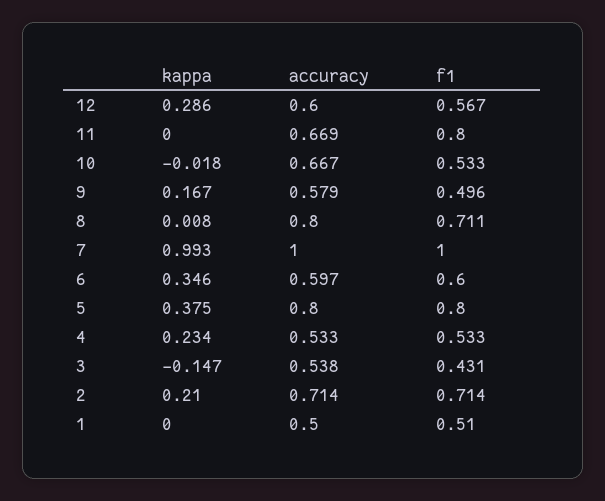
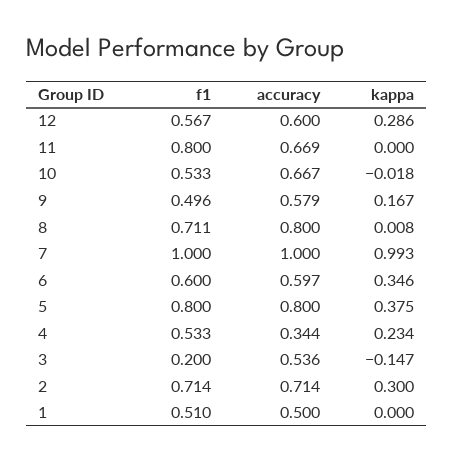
  {
    "kappa": {
      "12": 0.286,
      "11": 0,
      "10": -0.018,
      "9": 0.167,
      "8": 0.008,
      "7": 0.993,
      "6": 0.346,
      "5": 0.375,
      "4": 0.234,
      "3": -0.147,
-     "2": 0.21,
+     "2": 0.3,
      "1": 0
    },
    "accuracy": {
      "12": 0.6,
      "11": 0.669,
      "10": 0.667,
      "9": 0.579,
      "8": 0.8,
      "7": 1,
      "6": 0.597,
      "5": 0.8,
-     "4": 0.533,
+     "4": 0.344,
-     "3": 0.538,
+     "3": 0.536,
      "2": 0.714,
      "1": 0.5
    },
    "f1": {
      "12": 0.567,
      "11": 0.8,
      "10": 0.533,
      "9": 0.496,
      "8": 0.711,
      "7": 1,
      "6": 0.6,
      "5": 0.8,
      "4": 0.533,
-     "3": 0.431,
+     "3": 0.2,
      "2": 0.714,
      "1": 0.51
    }
  }

